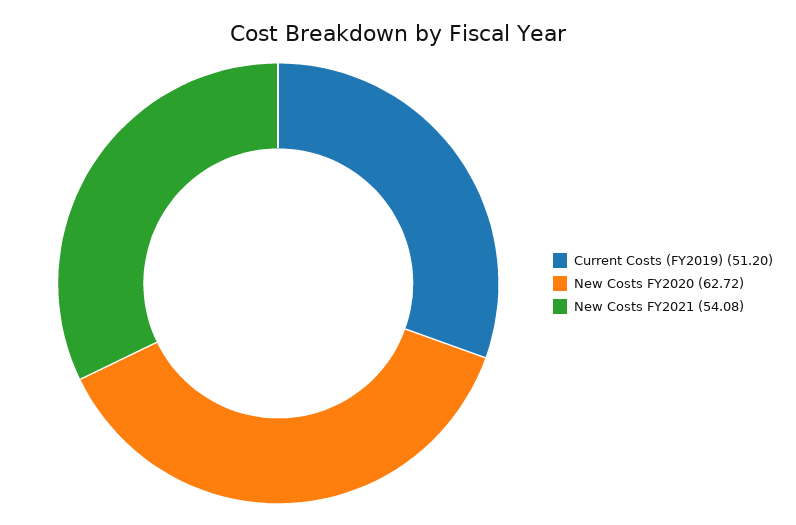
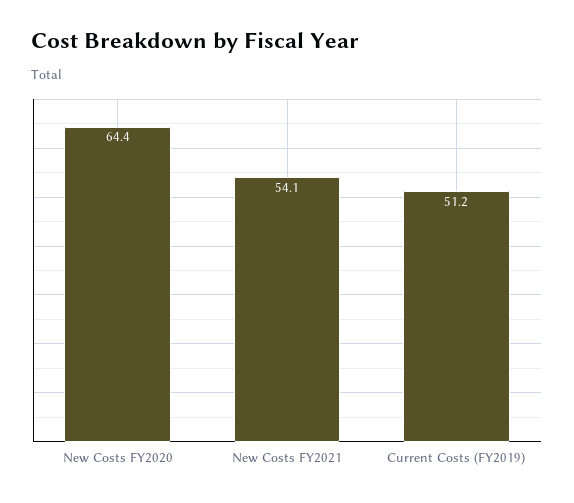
  {
    "Current Costs (FY2019)": 51.2,
-   "New Costs FY2020": 62.72,
+   "New Costs FY2020": 64.4,
    "New Costs FY2021": 54.08
  }

